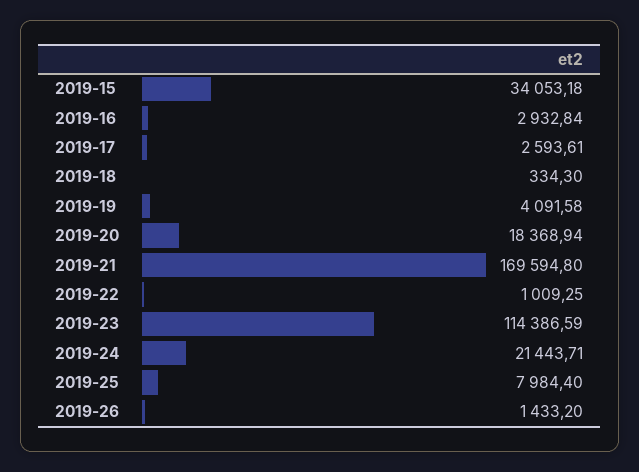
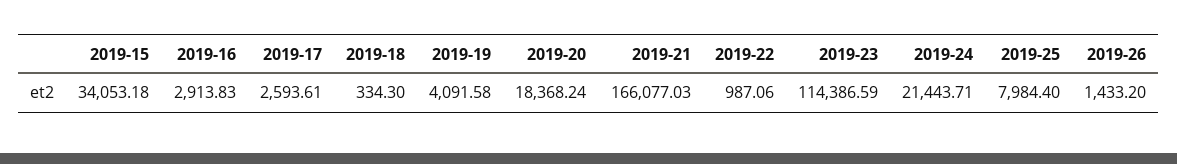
  {
    "2019-15": 34053.18,
-   "2019-16": 2932.84,
+   "2019-16": 2913.83,
    "2019-17": 2593.61,
    "2019-18": 334.3,
    "2019-19": 4091.58,
-   "2019-20": 18368.94,
+   "2019-20": 18368.24,
-   "2019-21": 169594.8,
+   "2019-21": 166077.03,
-   "2019-22": 1009.25,
+   "2019-22": 987.06,
    "2019-23": 114386.59,
    "2019-24": 21443.71,
    "2019-25": 7984.4,
    "2019-26": 1433.2
  }

